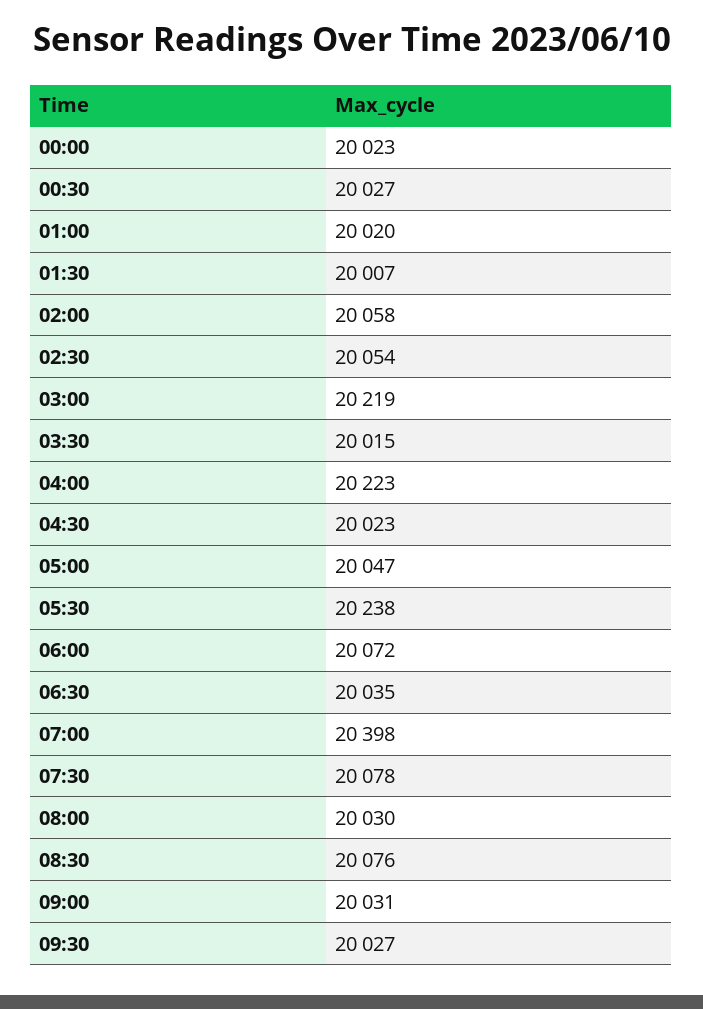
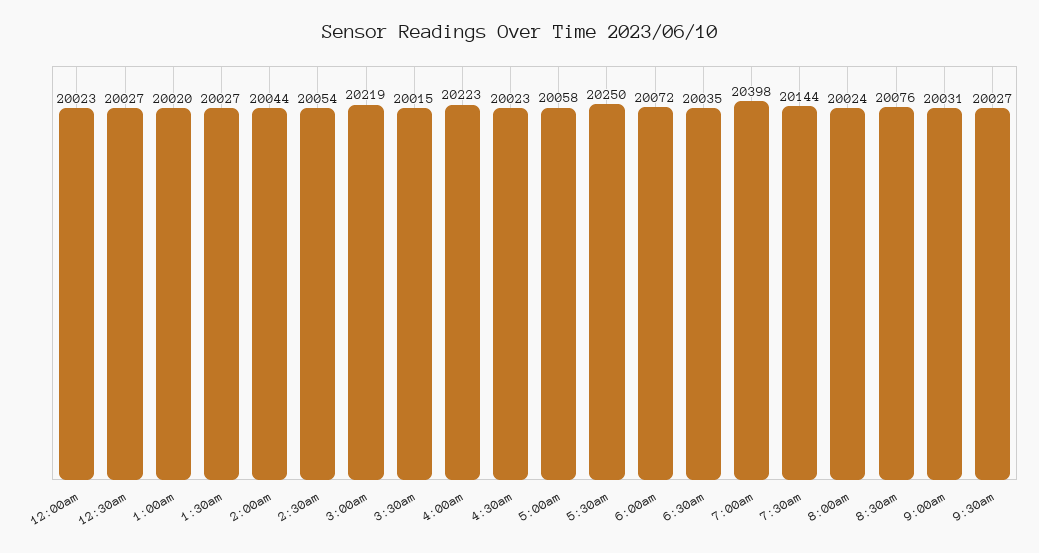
  {
    "00:00": 20023,
    "00:30": 20027,
    "01:00": 20020,
-   "01:30": 20007,
+   "01:30": 20027,
-   "02:00": 20058,
+   "02:00": 20044,
    "02:30": 20054,
    "03:00": 20219,
    "03:30": 20015,
    "04:00": 20223,
    "04:30": 20023,
-   "05:00": 20047,
+   "05:00": 20058,
-   "05:30": 20238,
+   "05:30": 20250,
    "06:00": 20072,
    "06:30": 20035,
    "07:00": 20398,
-   "07:30": 20078,
+   "07:30": 20144,
-   "08:00": 20030,
+   "08:00": 20024,
    "08:30": 20076,
    "09:00": 20031,
    "09:30": 20027
  }

